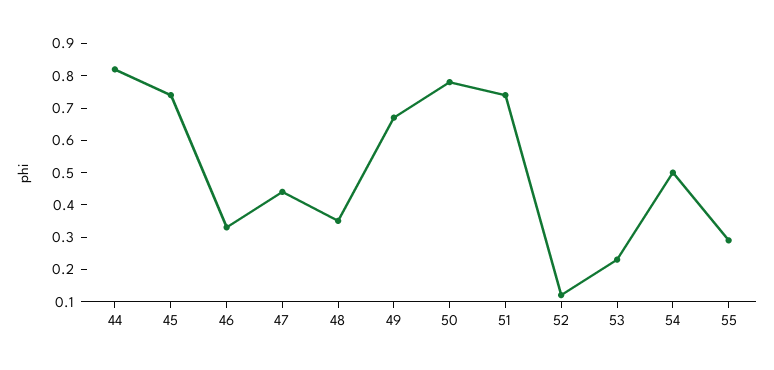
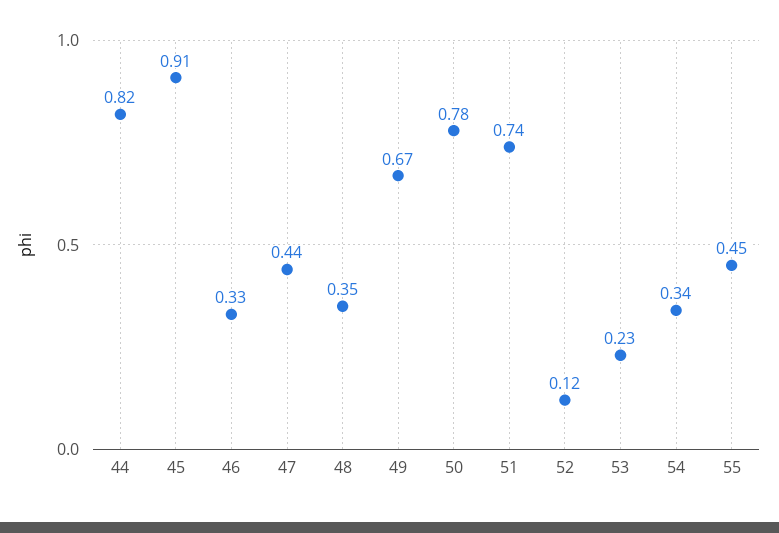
  {
    "44": 0.82,
-   "45": 0.75,
+   "45": 0.91,
    "46": 0.33,
    "47": 0.44,
    "48": 0.35,
    "49": 0.67,
    "50": 0.78,
    "51": 0.74,
    "52": 0.12,
    "53": 0.23,
-   "54": 0.5,
+   "54": 0.34,
-   "55": 0.3
+   "55": 0.45
  }

